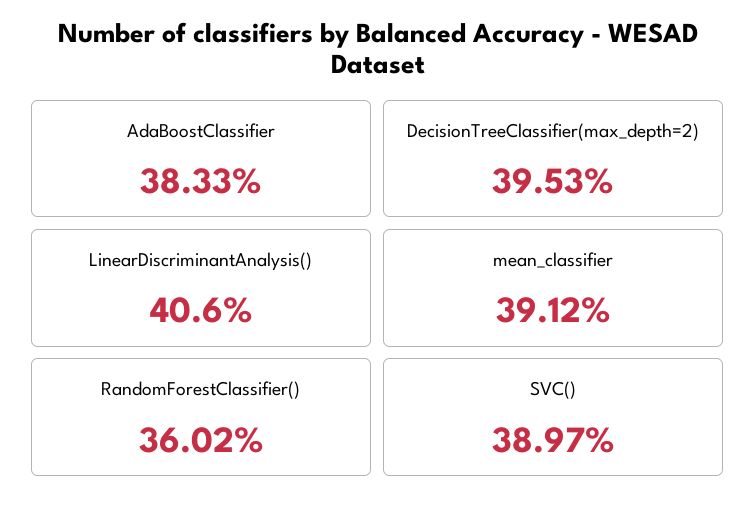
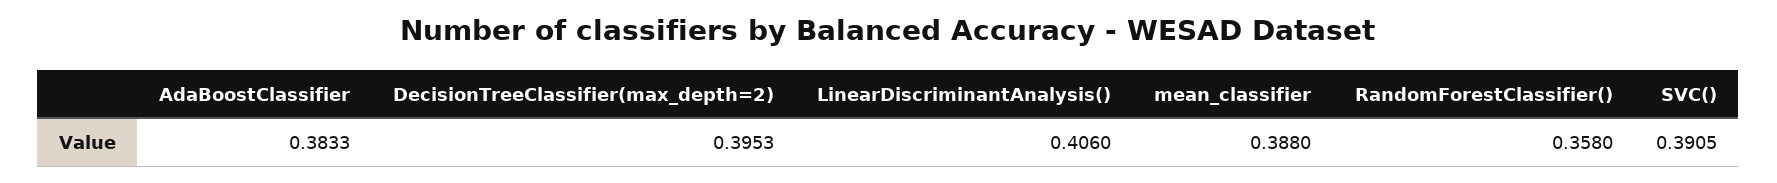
  {
    "AdaBoostClassifier": 0.3833,
    "DecisionTreeClassifier(max_depth=2)": 0.3953,
    "LinearDiscriminantAnalysis()": 0.406,
-   "mean_classifier": 0.3912,
+   "mean_classifier": 0.388,
-   "RandomForestClassifier()": 0.3602,
+   "RandomForestClassifier()": 0.358,
-   "SVC()": 0.3897
+   "SVC()": 0.3905
  }

